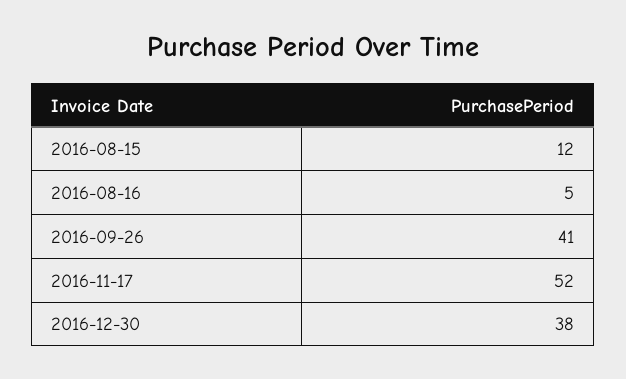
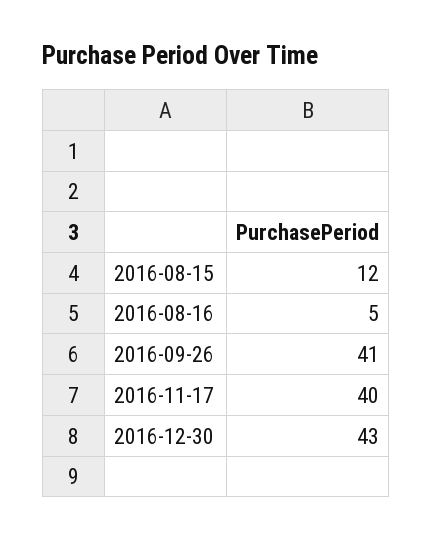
  {
    "2016-08-15": 12,
    "2016-08-16": 5,
    "2016-09-26": 41,
-   "2016-11-17": 52,
+   "2016-11-17": 40,
-   "2016-12-30": 38
+   "2016-12-30": 43
  }

